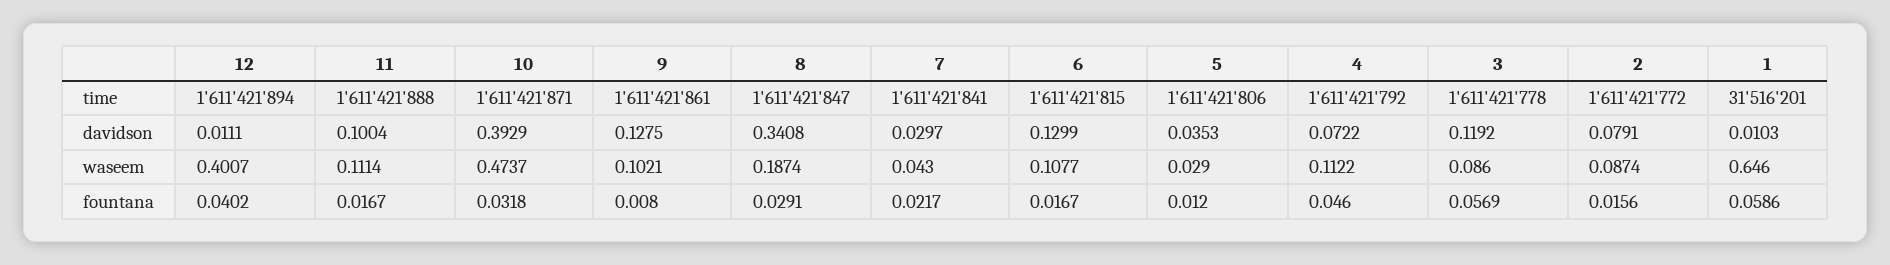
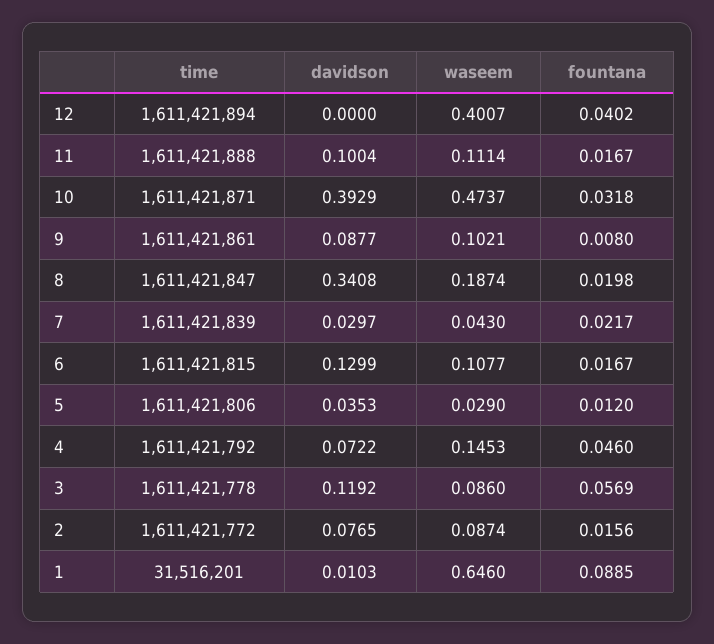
  {
    "12": {
      "time": 1611421894,
-     "davidson": 0.0111,
+     "davidson": 0,
      "waseem": 0.4007,
      "fountana": 0.0402
    },
    "11": {
      "time": 1611421888,
      "davidson": 0.1004,
      "waseem": 0.1114,
      "fountana": 0.0167
    },
    "10": {
      "time": 1611421871,
      "davidson": 0.3929,
      "waseem": 0.4737,
      "fountana": 0.0318
    },
    "9": {
      "time": 1611421861,
-     "davidson": 0.1275,
+     "davidson": 0.0877,
      "waseem": 0.1021,
      "fountana": 0.008
    },
    "8": {
      "time": 1611421847,
      "davidson": 0.3408,
      "waseem": 0.1874,
-     "fountana": 0.0291
+     "fountana": 0.0198
    },
    "7": {
-     "time": 1611421841,
+     "time": 1611421839,
      "davidson": 0.0297,
      "waseem": 0.043,
      "fountana": 0.0217
    },
    "6": {
      "time": 1611421815,
      "davidson": 0.1299,
      "waseem": 0.1077,
      "fountana": 0.0167
    },
    "5": {
      "time": 1611421806,
      "davidson": 0.0353,
      "waseem": 0.029,
      "fountana": 0.012
    },
    "4": {
      "time": 1611421792,
      "davidson": 0.0722,
-     "waseem": 0.1122,
+     "waseem": 0.1453,
      "fountana": 0.046
    },
    "3": {
      "time": 1611421778,
      "davidson": 0.1192,
      "waseem": 0.086,
      "fountana": 0.0569
    },
    "2": {
      "time": 1611421772,
-     "davidson": 0.0791,
+     "davidson": 0.0765,
      "waseem": 0.0874,
      "fountana": 0.0156
    },
    "1": {
      "time": 31516201,
      "davidson": 0.0103,
      "waseem": 0.646,
-     "fountana": 0.0586
+     "fountana": 0.0885
    }
  }

